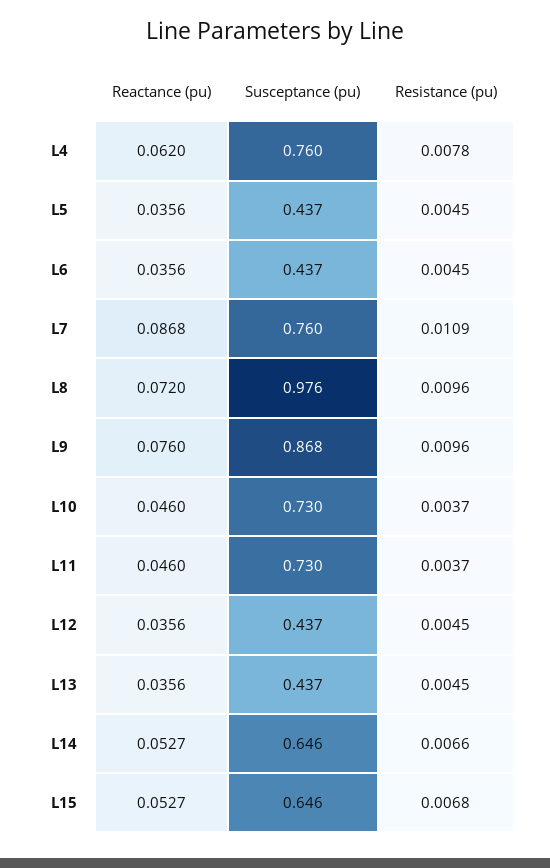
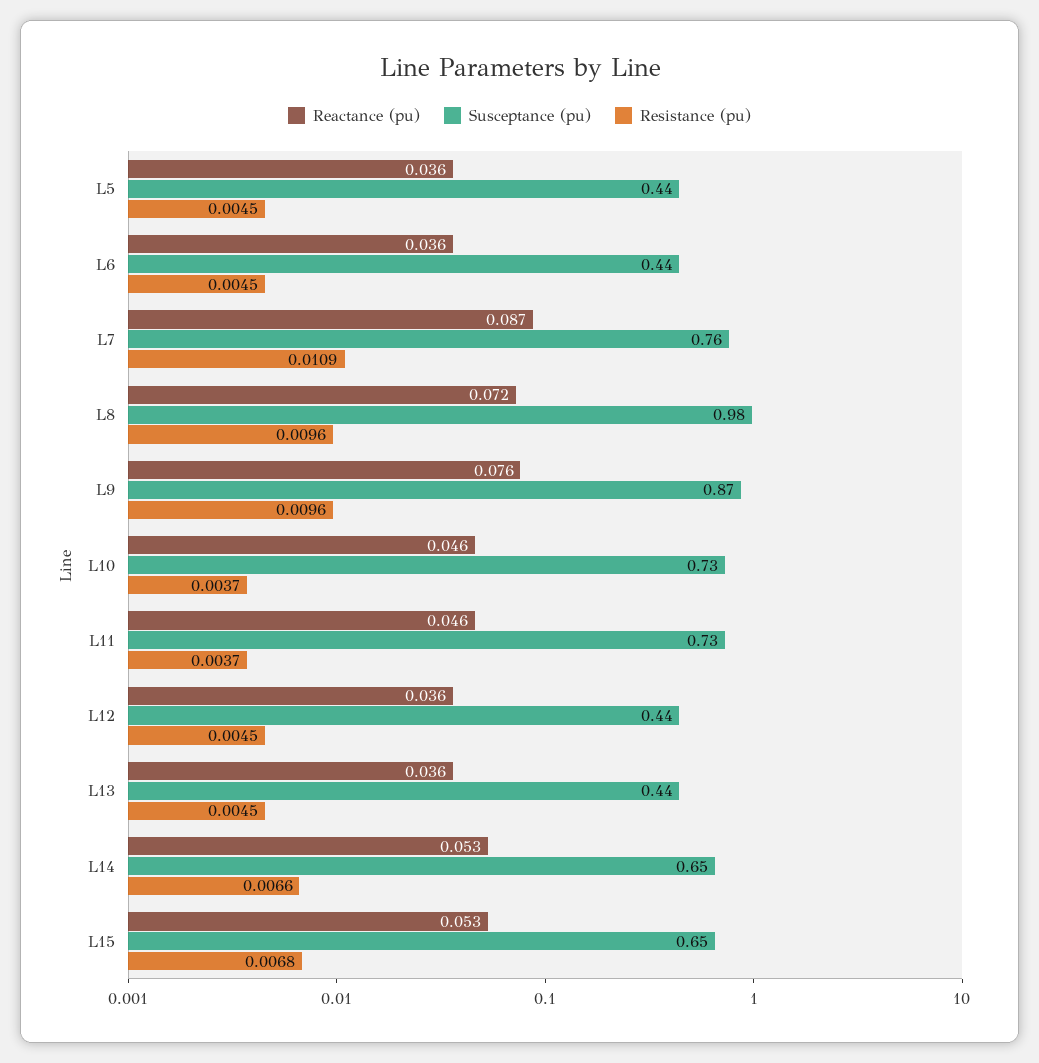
  {
    "Reactance (pu)": {
-     "L4": 0.062,
      "L5": 0.0356,
      "L6": 0.0356,
      "L7": 0.0868,
      "L8": 0.072,
      "L9": 0.076,
      "L10": 0.046,
      "L11": 0.046,
      "L12": 0.0356,
      "L13": 0.0356,
      "L14": 0.0527,
      "L15": 0.0527
    },
    "Susceptance (pu)": {
-     "L4": 0.76,
      "L5": 0.437,
      "L6": 0.437,
      "L7": 0.76,
      "L8": 0.976,
      "L9": 0.868,
      "L10": 0.73,
      "L11": 0.73,
      "L12": 0.437,
      "L13": 0.437,
      "L14": 0.646,
      "L15": 0.646
    },
    "Resistance (pu)": {
-     "L4": 0.0078,
      "L5": 0.0045,
      "L6": 0.0045,
      "L7": 0.0109,
      "L8": 0.0096,
      "L9": 0.0096,
      "L10": 0.0037,
      "L11": 0.0037,
      "L12": 0.0045,
      "L13": 0.0045,
      "L14": 0.0066,
      "L15": 0.0068
    }
  }

